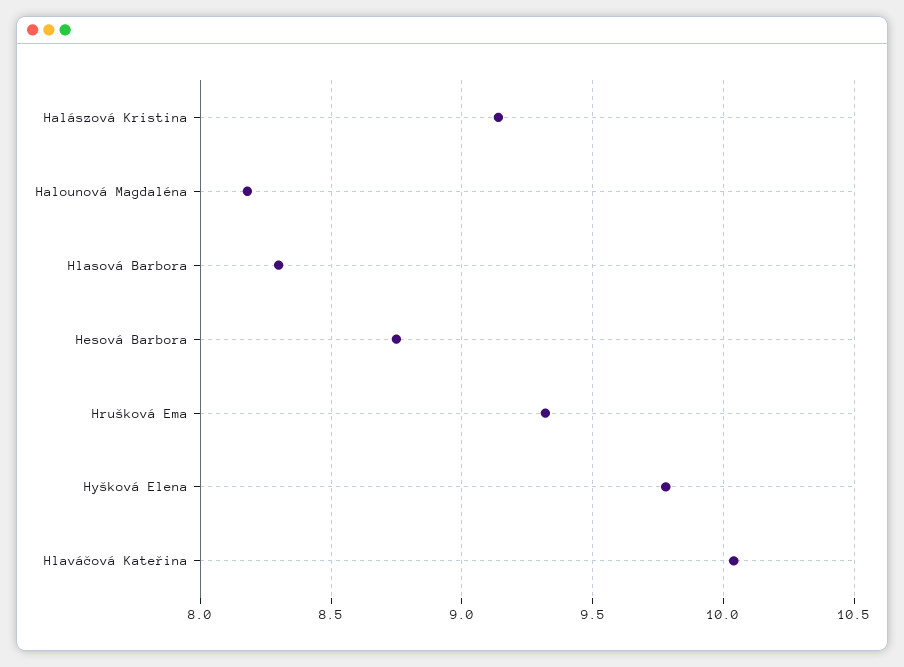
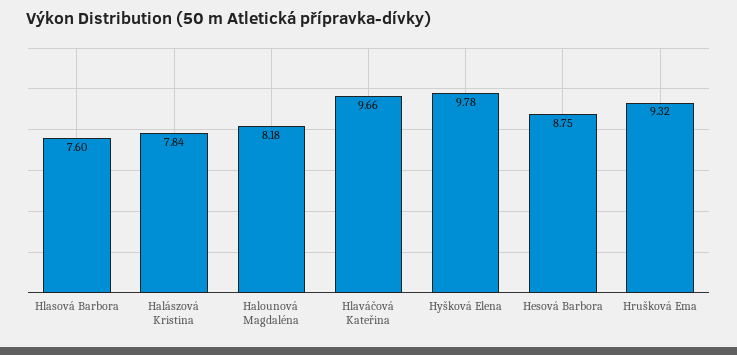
  {
-   "Halászová Kristina": 9.15,
+   "Halászová Kristina": 7.84,
    "Halounová Magdaléna": 8.18,
-   "Hlasová Barbora": 8.3,
+   "Hlasová Barbora": 7.6,
    "Hesová Barbora": 8.75,
    "Hrušková Ema": 9.32,
    "Hyšková Elena": 9.78,
-   "Hlaváčová Kateřina": 10.05
+   "Hlaváčová Kateřina": 9.66
  }

